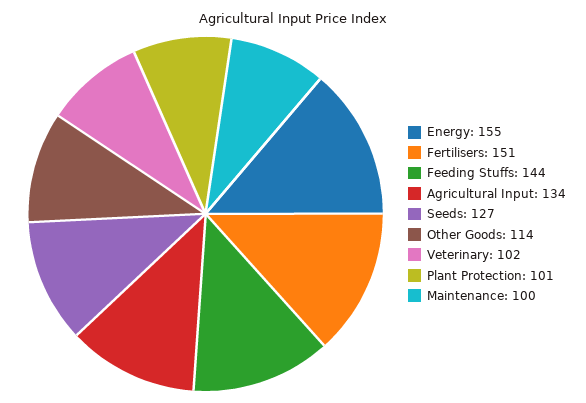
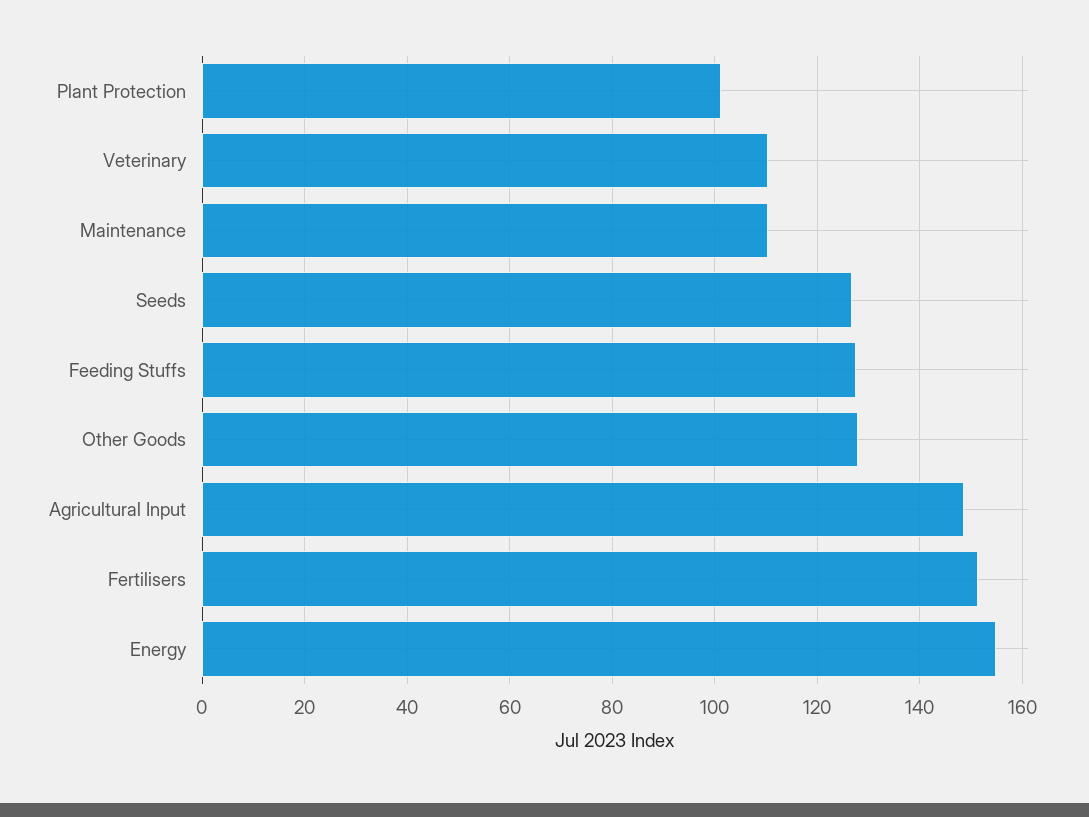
  {
    "Energy": 155,
    "Fertilisers": 151,
-   "Feeding Stuffs": 144,
+   "Feeding Stuffs": 128,
-   "Agricultural Input": 134,
+   "Agricultural Input": 148,
    "Seeds": 127,
-   "Other Goods": 114,
+   "Other Goods": 128,
-   "Veterinary": 102,
+   "Veterinary": 110,
    "Plant Protection": 101,
-   "Maintenance": 100
+   "Maintenance": 110
  }

